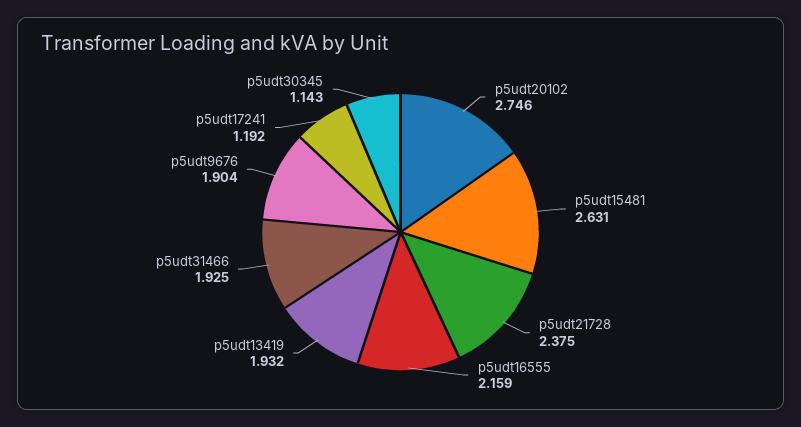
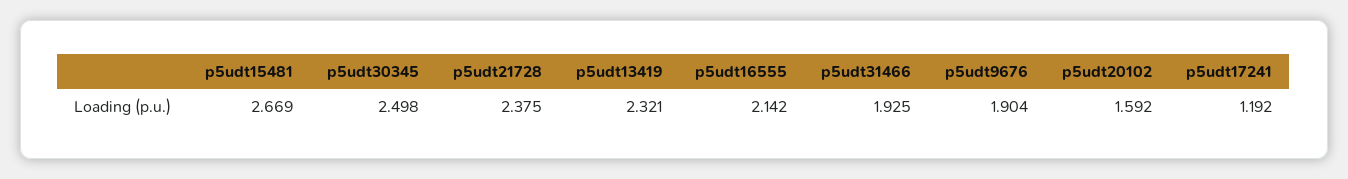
  {
-   "p5udt20102": 2.746,
+   "p5udt20102": 1.592,
-   "p5udt15481": 2.631,
+   "p5udt15481": 2.669,
    "p5udt21728": 2.375,
-   "p5udt16555": 2.159,
+   "p5udt16555": 2.142,
-   "p5udt13419": 1.932,
+   "p5udt13419": 2.321,
    "p5udt31466": 1.925,
    "p5udt9676": 1.904,
    "p5udt17241": 1.192,
-   "p5udt30345": 1.143
+   "p5udt30345": 2.498
  }

